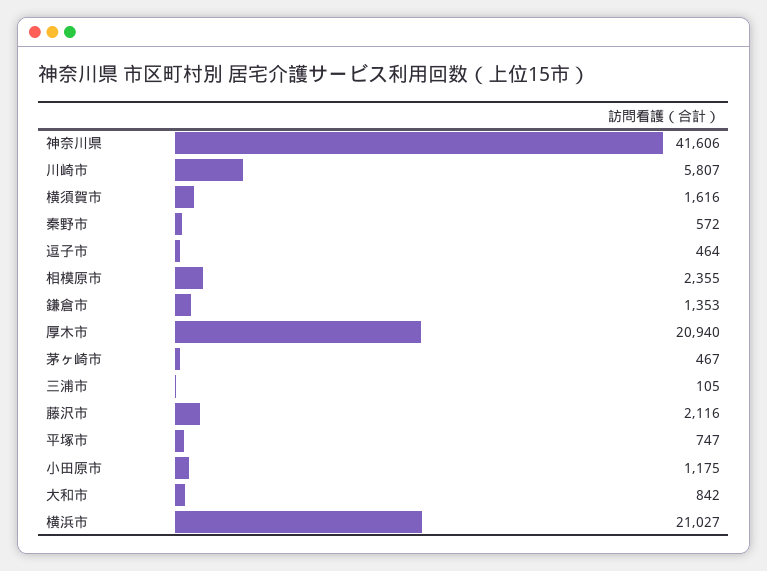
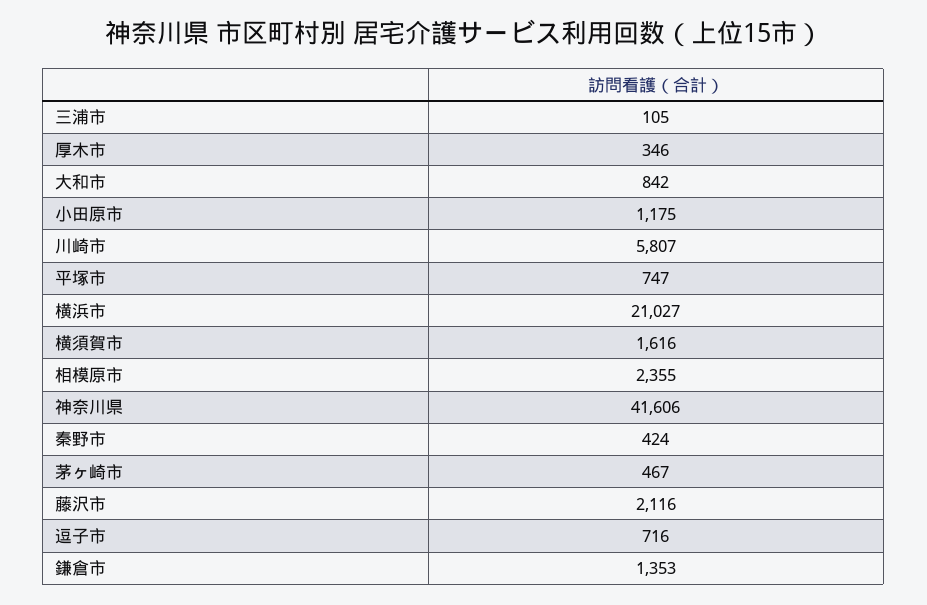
  {
    "神奈川県": 41606,
    "川崎市": 5807,
    "横須賀市": 1616,
-   "秦野市": 572,
+   "秦野市": 424,
-   "逗子市": 464,
+   "逗子市": 716,
    "相模原市": 2355,
    "鎌倉市": 1353,
-   "厚木市": 20940,
+   "厚木市": 346,
    "茅ヶ崎市": 467,
    "三浦市": 105,
    "藤沢市": 2116,
    "平塚市": 747,
    "小田原市": 1175,
    "大和市": 842,
    "横浜市": 21027
  }

